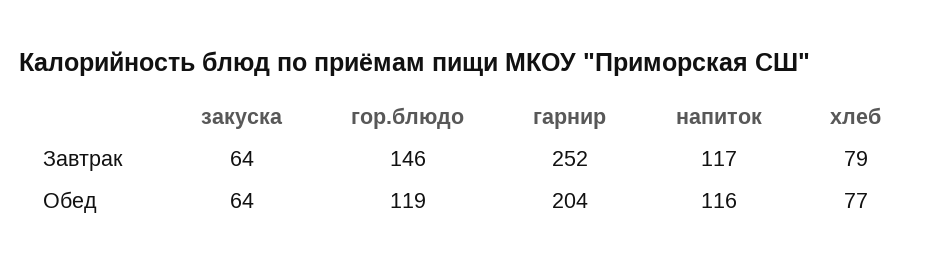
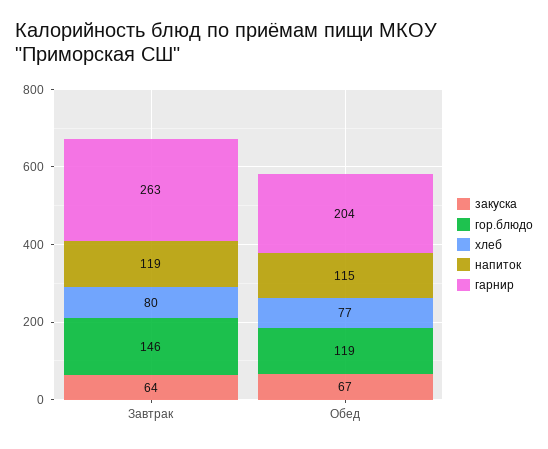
  {
    "закуска": {
      "Завтрак": 64,
-     "Обед": 64
+     "Обед": 67
    },
    "гор.блюдо": {
      "Завтрак": 146,
      "Обед": 119
    },
    "гарнир": {
-     "Завтрак": 252,
+     "Завтрак": 263,
      "Обед": 204
    },
    "напиток": {
-     "Завтрак": 117,
+     "Завтрак": 119,
-     "Обед": 116
+     "Обед": 115
    },
    "хлеб": {
-     "Завтрак": 79,
+     "Завтрак": 80,
      "Обед": 77
    }
  }

